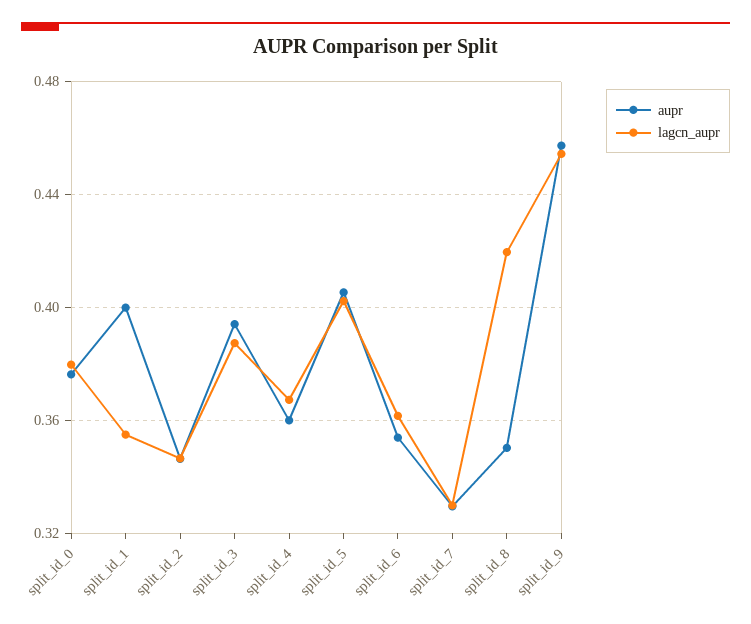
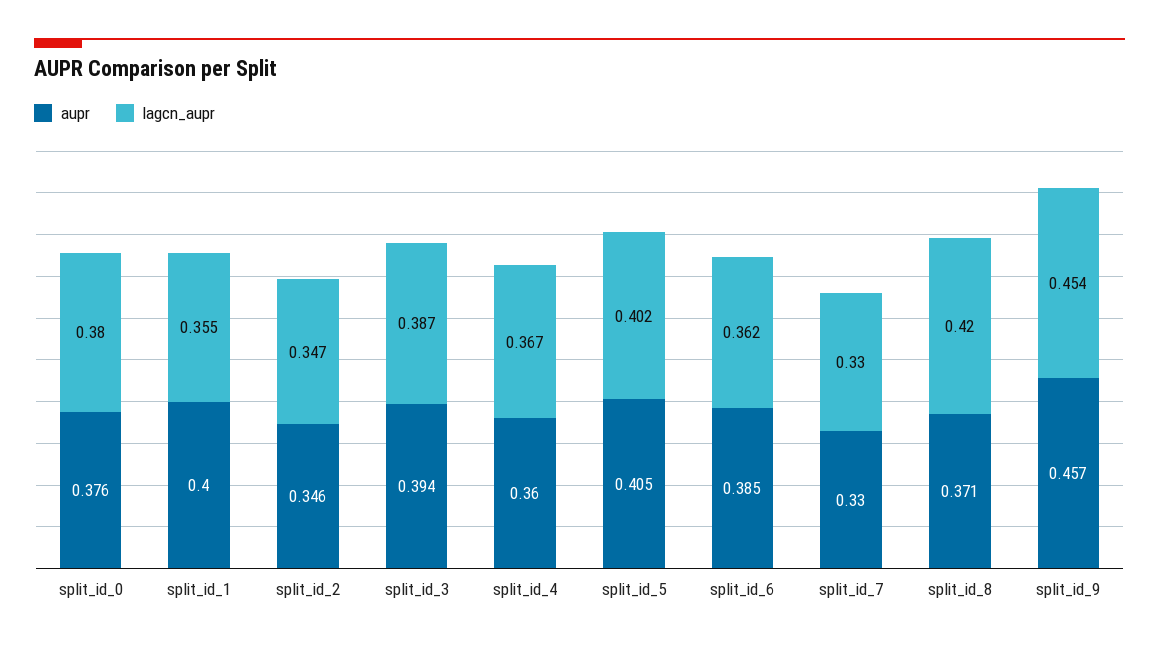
  {
    "aupr": {
      "split_id_0": 0.376,
      "split_id_1": 0.4,
      "split_id_2": 0.346,
      "split_id_3": 0.394,
      "split_id_4": 0.36,
      "split_id_5": 0.405,
-     "split_id_6": 0.355,
+     "split_id_6": 0.385,
      "split_id_7": 0.33,
-     "split_id_8": 0.35,
+     "split_id_8": 0.371,
      "split_id_9": 0.457
    },
    "lagcn_aupr": {
      "split_id_0": 0.38,
      "split_id_1": 0.355,
      "split_id_2": 0.347,
      "split_id_3": 0.387,
      "split_id_4": 0.367,
      "split_id_5": 0.402,
      "split_id_6": 0.362,
      "split_id_7": 0.33,
      "split_id_8": 0.42,
      "split_id_9": 0.454
    }
  }

